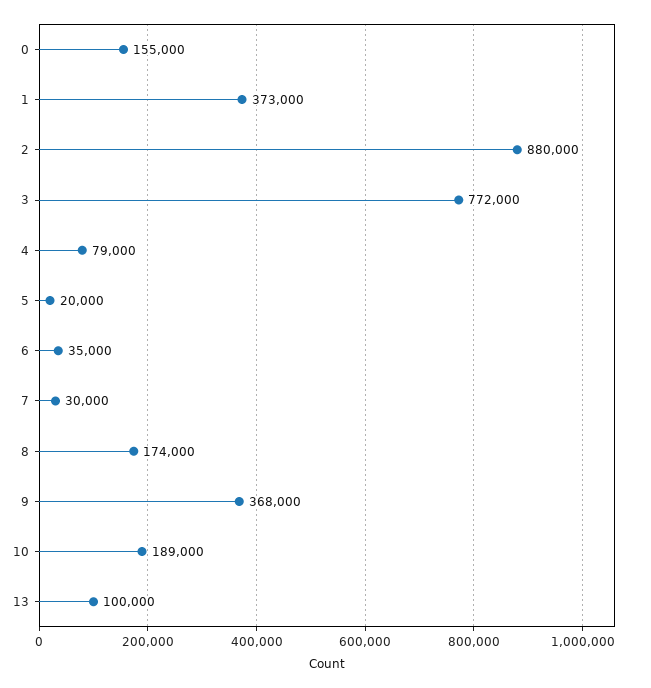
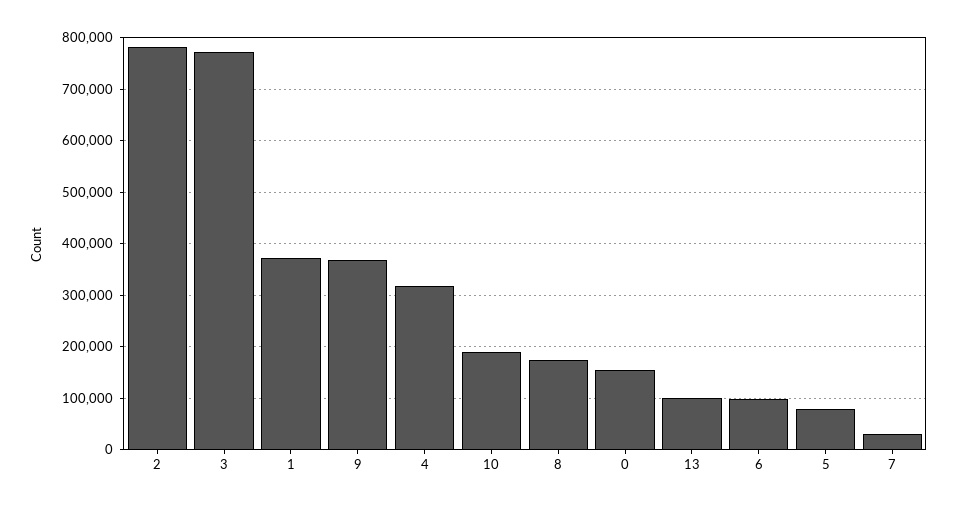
  {
    "0": 155000,
    "1": 373000,
-   "2": 880000,
+   "2": 780000,
    "3": 772000,
-   "4": 79000,
+   "4": 320000,
-   "5": 20000,
+   "5": 80000,
-   "6": 35000,
+   "6": 100000,
    "7": 30000,
    "8": 174000,
    "9": 368000,
    "10": 189000,
    "13": 100000
  }

